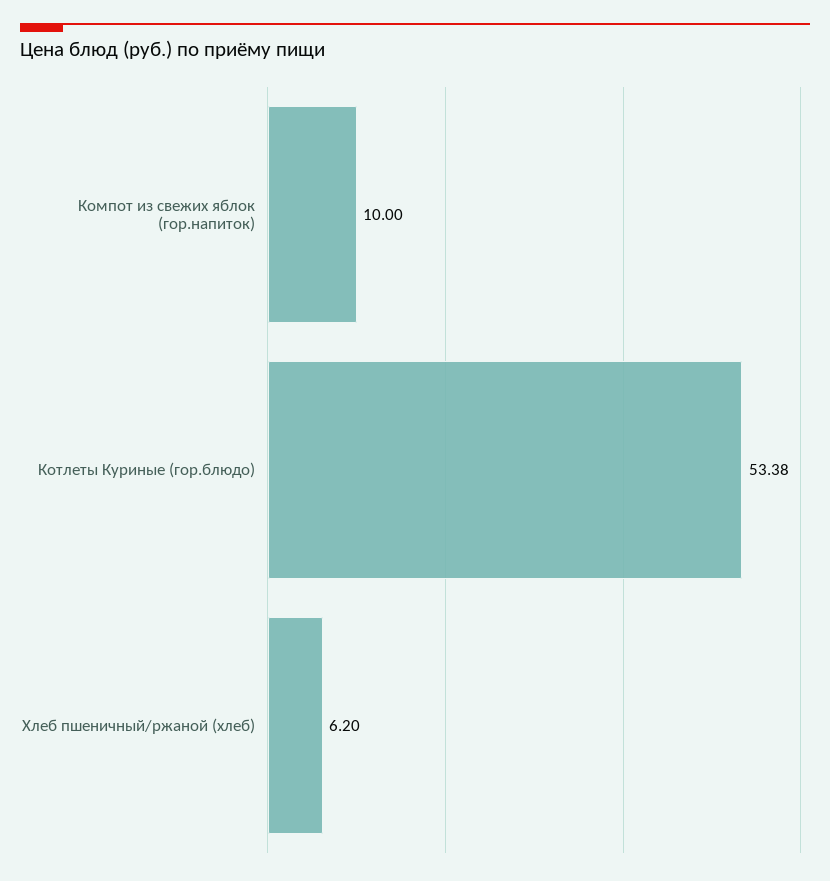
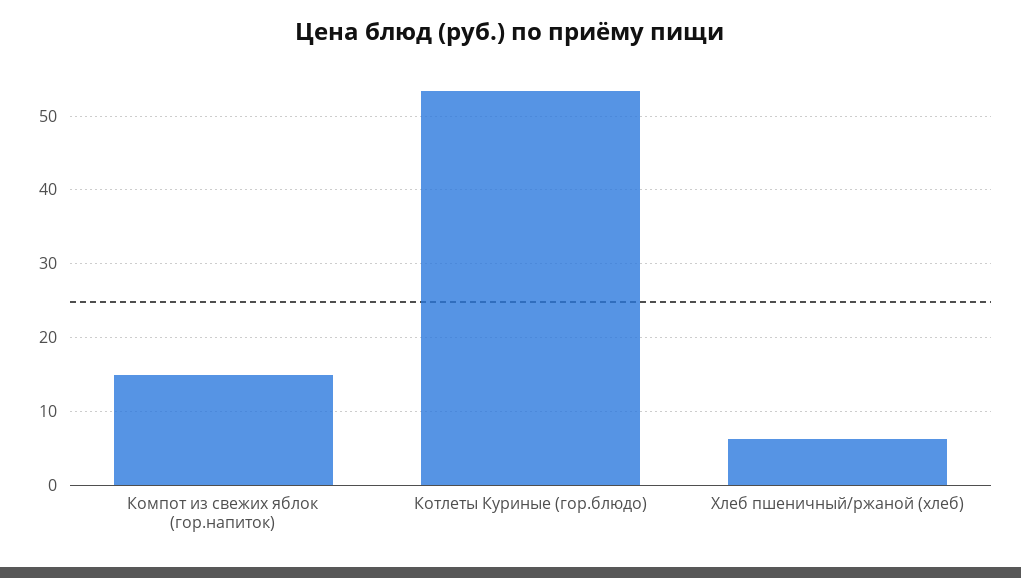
  {
-   "Компот из свежих яблок (гор.напиток)": 10,
+   "Компот из свежих яблок (гор.напиток)": 15,
    "Котлеты Куриные (гор.блюдо)": 53.38,
    "Хлеб пшеничный/ржаной (хлеб)": 6.2
  }

